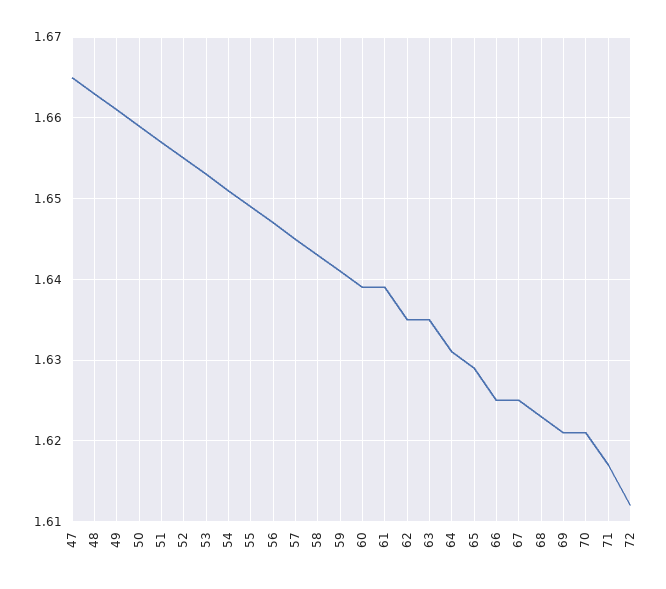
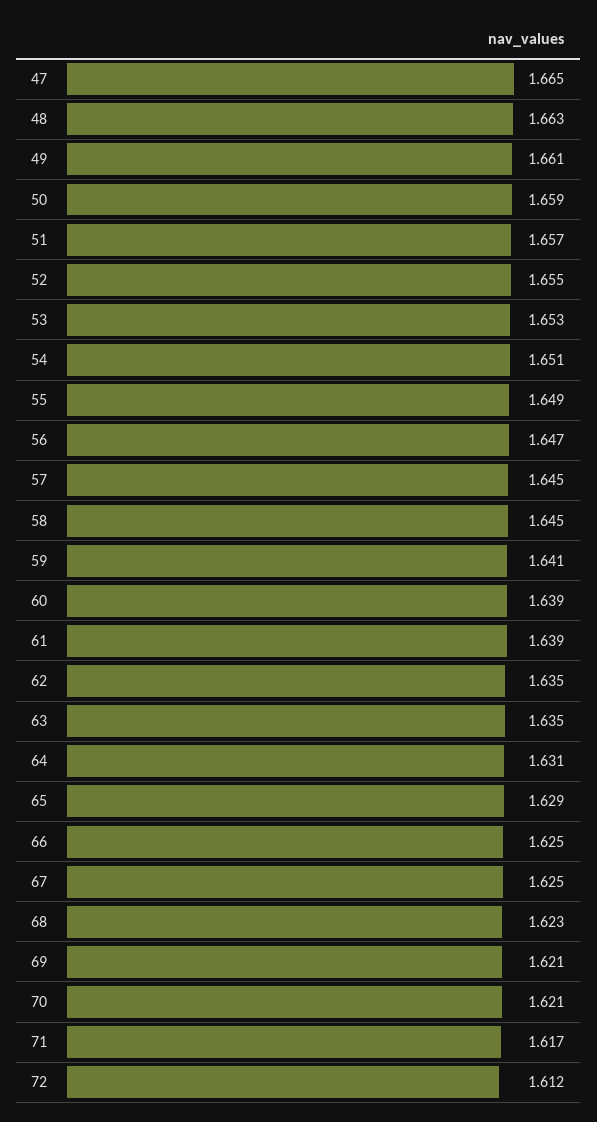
  {
    "47": 1.665,
    "48": 1.663,
    "49": 1.661,
    "50": 1.659,
    "51": 1.657,
    "52": 1.655,
    "53": 1.653,
    "54": 1.651,
    "55": 1.649,
    "56": 1.647,
    "57": 1.645,
-   "58": 1.643,
+   "58": 1.645,
    "59": 1.641,
    "60": 1.639,
    "61": 1.639,
    "62": 1.635,
    "63": 1.635,
    "64": 1.631,
    "65": 1.629,
    "66": 1.625,
    "67": 1.625,
    "68": 1.623,
    "69": 1.621,
    "70": 1.621,
    "71": 1.617,
    "72": 1.612
  }

